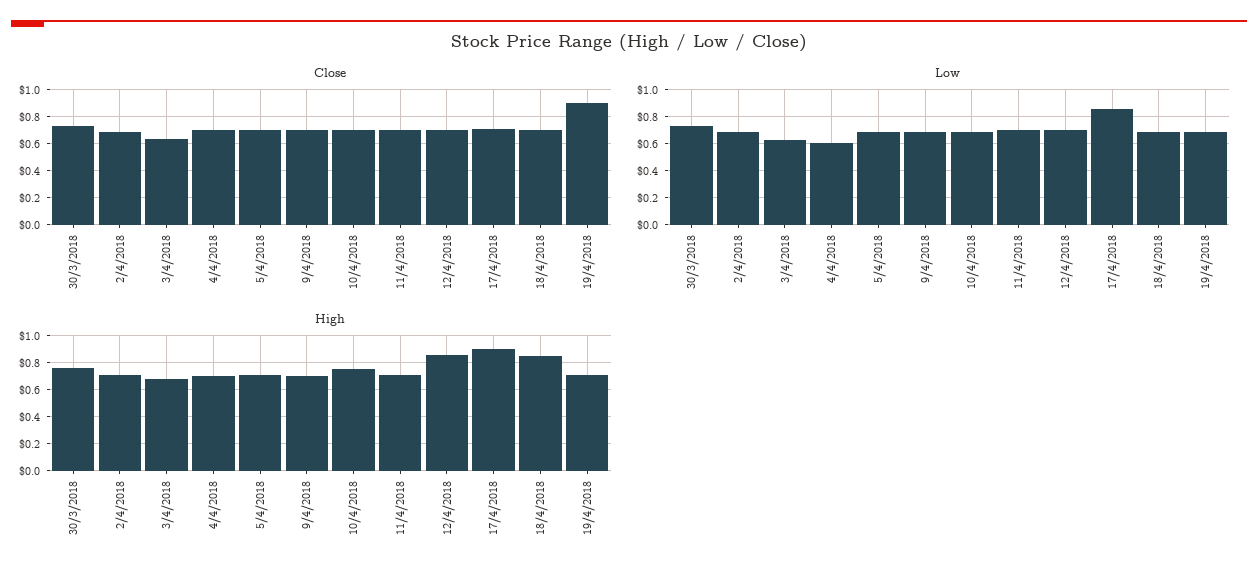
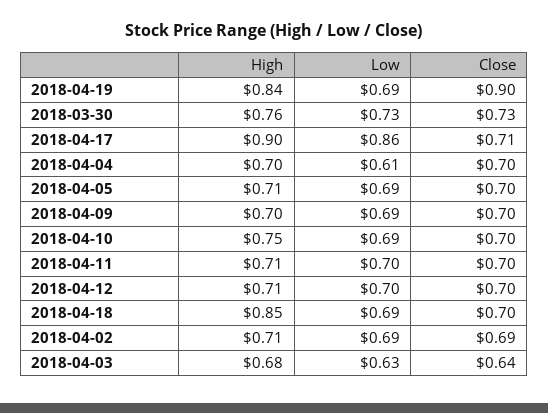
  {
    "Close": {
      "30/3/2018": 0.73,
      "2/4/2018": 0.69,
      "3/4/2018": 0.64,
      "4/4/2018": 0.7,
      "5/4/2018": 0.7,
      "9/4/2018": 0.7,
      "10/4/2018": 0.7,
      "11/4/2018": 0.7,
      "12/4/2018": 0.7,
      "17/4/2018": 0.71,
      "18/4/2018": 0.7,
      "19/4/2018": 0.9
    },
    "Low": {
      "30/3/2018": 0.73,
      "2/4/2018": 0.69,
      "3/4/2018": 0.63,
      "4/4/2018": 0.61,
      "5/4/2018": 0.69,
      "9/4/2018": 0.69,
      "10/4/2018": 0.69,
      "11/4/2018": 0.7,
      "12/4/2018": 0.7,
      "17/4/2018": 0.86,
      "18/4/2018": 0.69,
      "19/4/2018": 0.69
    },
    "High": {
      "30/3/2018": 0.76,
      "2/4/2018": 0.71,
      "3/4/2018": 0.68,
      "4/4/2018": 0.7,
      "5/4/2018": 0.71,
      "9/4/2018": 0.7,
      "10/4/2018": 0.75,
      "11/4/2018": 0.71,
-     "12/4/2018": 0.85,
+     "12/4/2018": 0.71,
      "17/4/2018": 0.9,
      "18/4/2018": 0.85,
-     "19/4/2018": 0.7
+     "19/4/2018": 0.84
    }
  }

